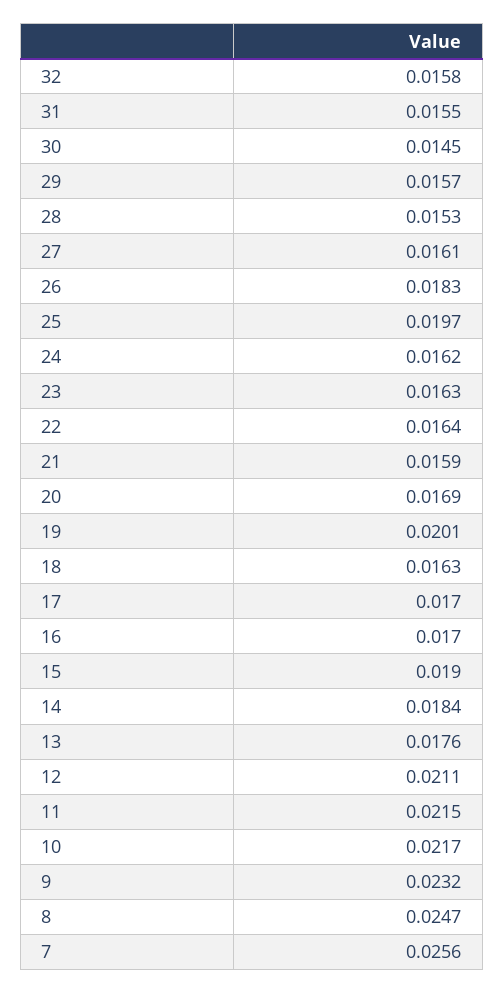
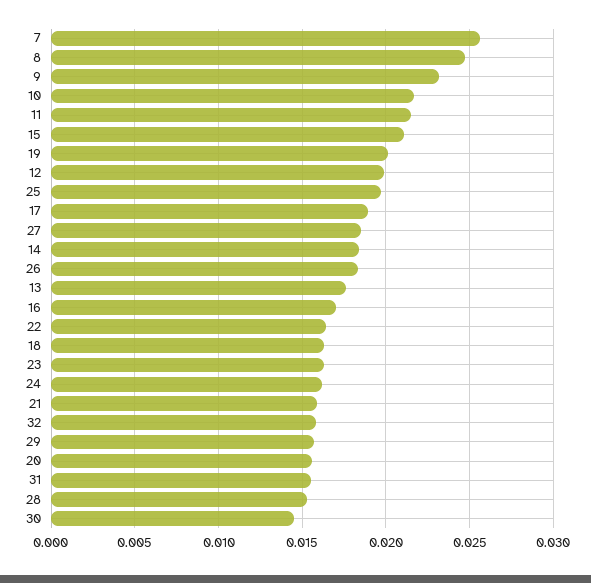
  {
    "32": 0.0158,
    "31": 0.0155,
    "30": 0.0145,
    "29": 0.0157,
    "28": 0.0153,
-   "27": 0.0161,
+   "27": 0.0185,
    "26": 0.0183,
    "25": 0.0197,
    "24": 0.0162,
    "23": 0.0163,
    "22": 0.0164,
    "21": 0.0159,
-   "20": 0.0169,
+   "20": 0.0155,
    "19": 0.0201,
    "18": 0.0163,
-   "17": 0.017,
+   "17": 0.019,
    "16": 0.017,
-   "15": 0.019,
+   "15": 0.021,
    "14": 0.0184,
    "13": 0.0176,
-   "12": 0.0211,
+   "12": 0.02,
    "11": 0.0215,
    "10": 0.0217,
    "9": 0.0232,
    "8": 0.0247,
    "7": 0.0256
  }

